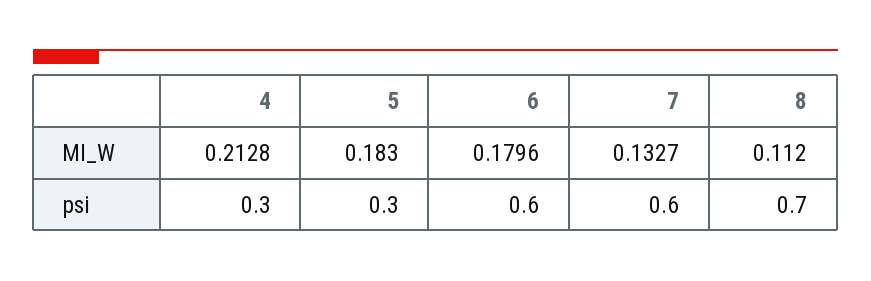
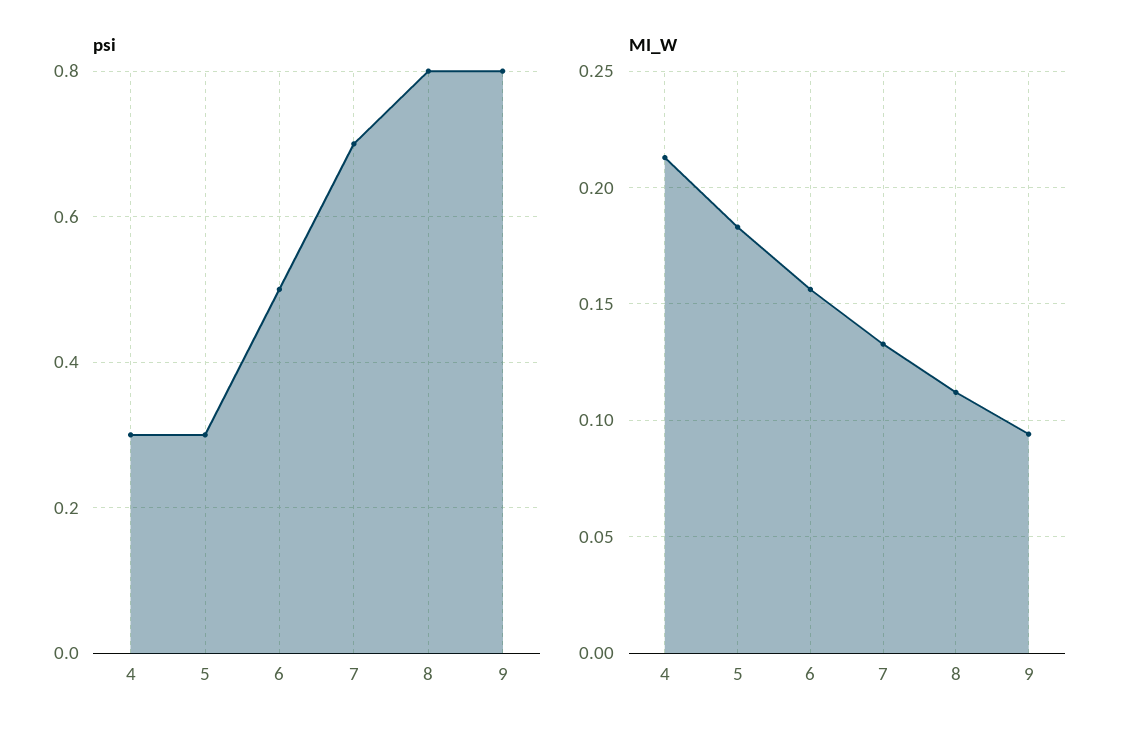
  {
    "MI_W": {
      "4": 0.2128,
      "5": 0.183,
-     "6": 0.1796,
+     "6": 0.155,
      "7": 0.1327,
-     "8": 0.112
+     "8": 0.112,
+     "9": 0.095
    },
    "psi": {
      "4": 0.3,
      "5": 0.3,
-     "6": 0.6,
+     "6": 0.5,
-     "7": 0.6,
+     "7": 0.7,
-     "8": 0.7
+     "8": 0.8,
+     "9": 0.8
    }
  }

